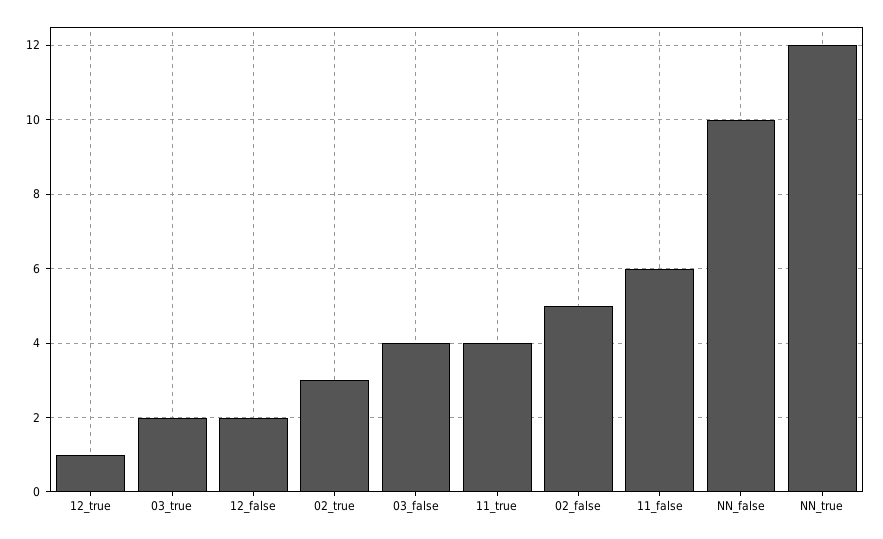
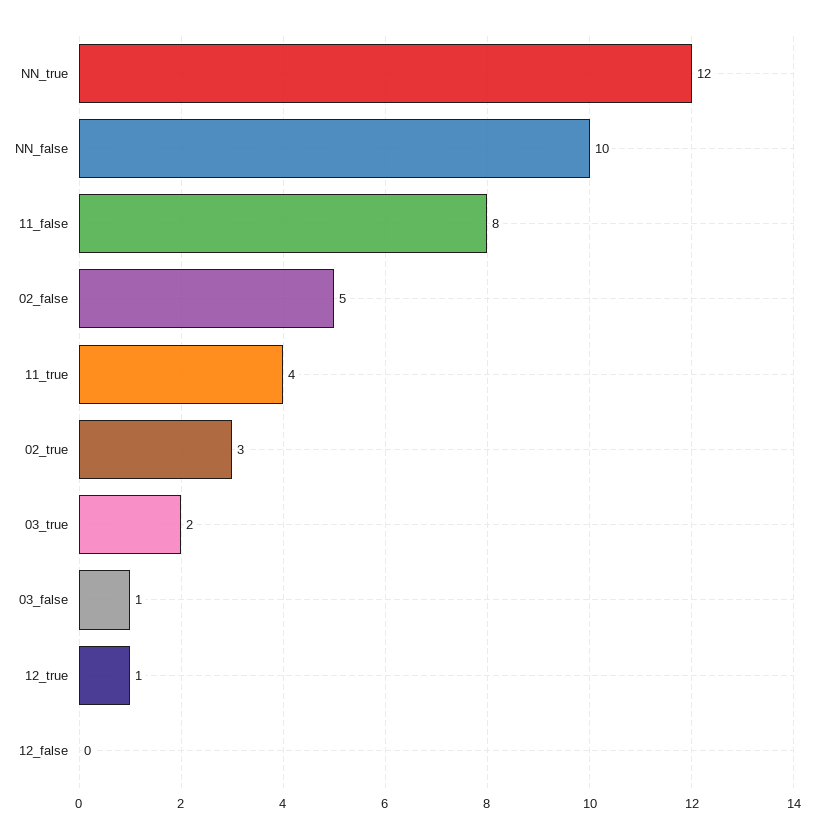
  {
    "12_true": 1,
    "03_true": 2,
-   "12_false": 2,
+   "12_false": 0,
    "02_true": 3,
-   "03_false": 4,
+   "03_false": 1,
    "11_true": 4,
    "02_false": 5,
-   "11_false": 6,
+   "11_false": 8,
    "NN_false": 10,
    "NN_true": 12
  }

